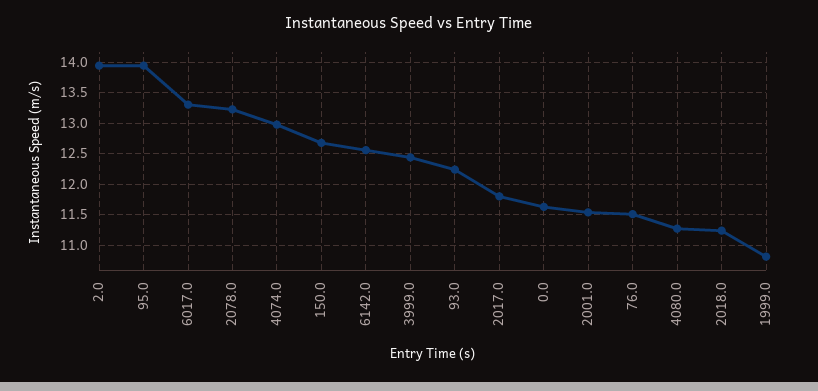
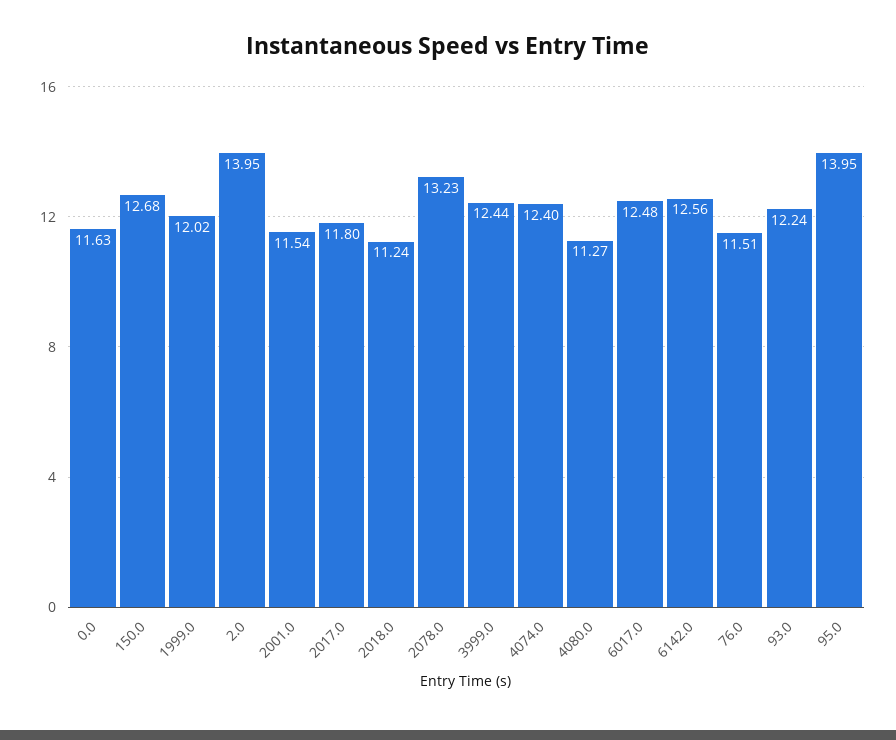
  {
    "2.0": 13.95,
    "95.0": 13.95,
-   "6017.0": 13.3,
+   "6017.0": 12.48,
    "2078.0": 13.23,
-   "4074.0": 13,
+   "4074.0": 12.4,
    "150.0": 12.68,
    "6142.0": 12.56,
    "3999.0": 12.44,
    "93.0": 12.24,
    "2017.0": 11.8,
    "0.0": 11.63,
    "2001.0": 11.54,
    "76.0": 11.51,
    "4080.0": 11.27,
    "2018.0": 11.24,
-   "1999.0": 10.8
+   "1999.0": 12.02
  }

